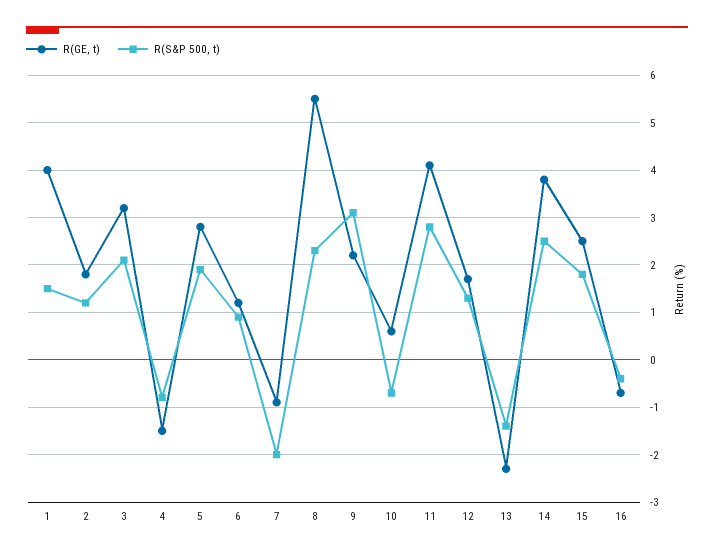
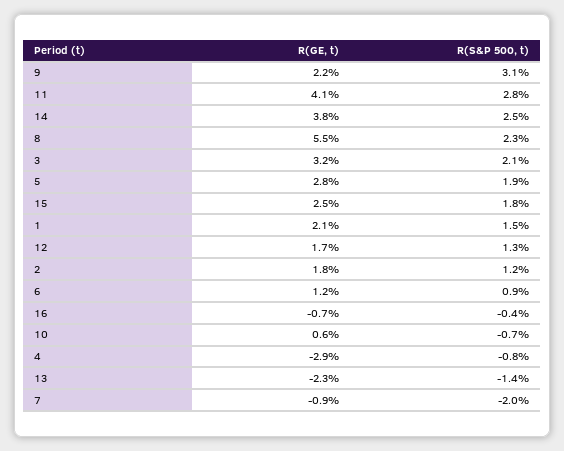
  {
    "R(GE, t)": {
-     "1": 4,
+     "1": 2.1,
      "2": 1.8,
      "3": 3.2,
-     "4": -1.5,
+     "4": -2.9,
      "5": 2.8,
      "6": 1.2,
      "7": -0.9,
      "8": 5.5,
      "9": 2.2,
      "10": 0.6,
      "11": 4.1,
      "12": 1.7,
      "13": -2.3,
      "14": 3.8,
      "15": 2.5,
      "16": -0.7
    },
    "R(S&P 500, t)": {
      "1": 1.5,
      "2": 1.2,
      "3": 2.1,
      "4": -0.8,
      "5": 1.9,
      "6": 0.9,
      "7": -2,
      "8": 2.3,
      "9": 3.1,
      "10": -0.7,
      "11": 2.8,
      "12": 1.3,
      "13": -1.4,
      "14": 2.5,
      "15": 1.8,
      "16": -0.4
    }
  }

